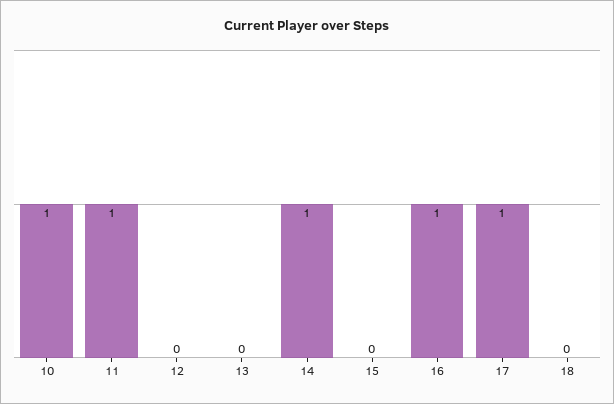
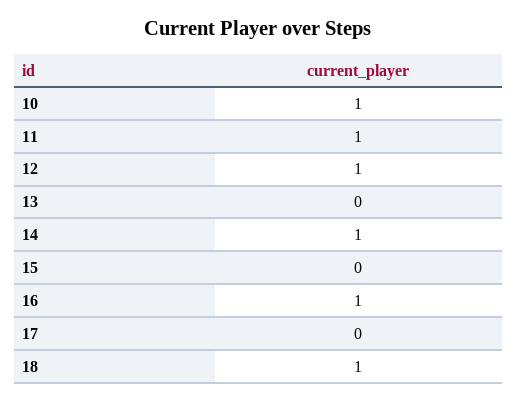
  {
    "10": 1,
    "11": 1,
-   "12": 0,
+   "12": 1,
    "13": 0,
    "14": 1,
    "15": 0,
    "16": 1,
-   "17": 1,
+   "17": 0,
-   "18": 0
+   "18": 1
  }

